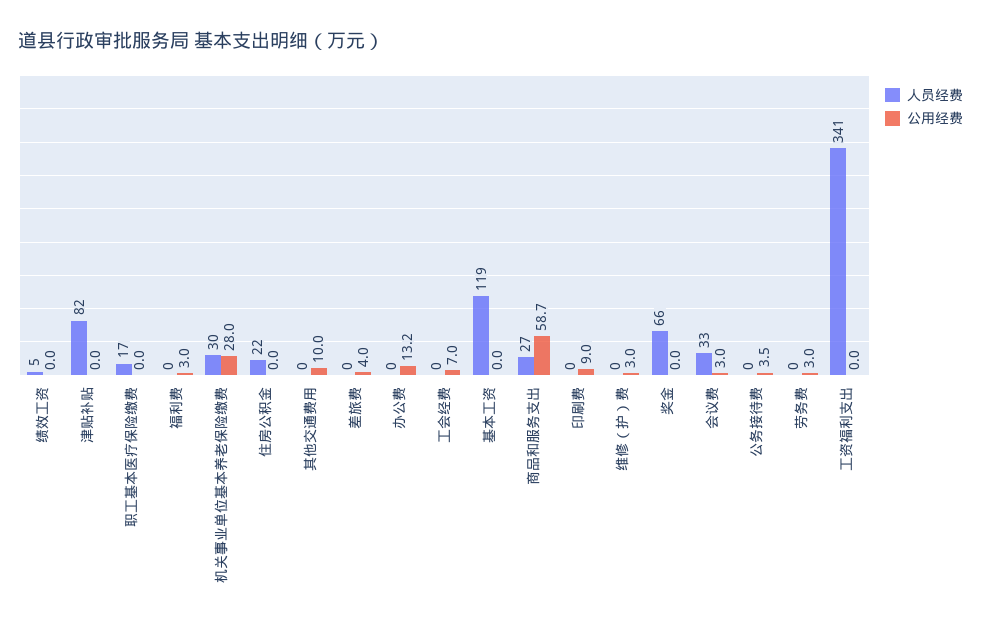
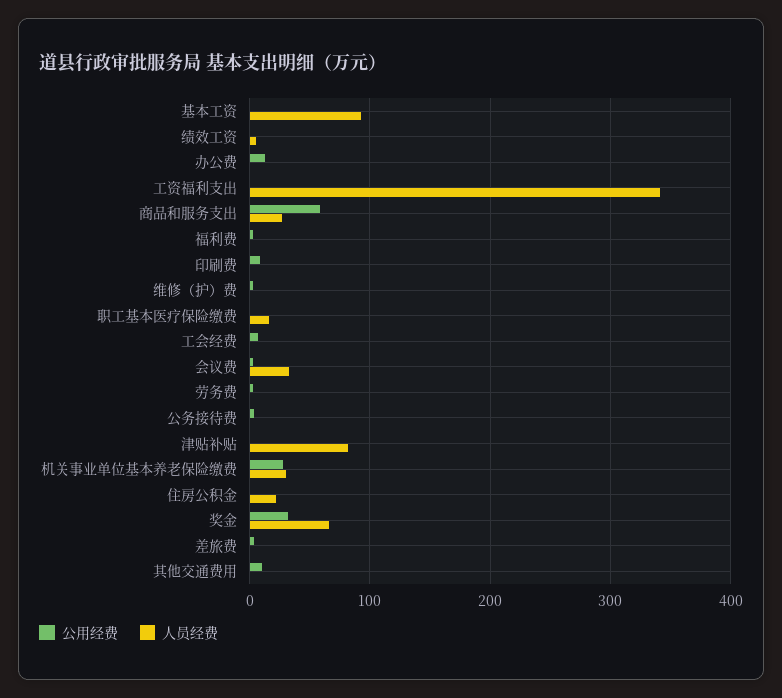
  {
    "人员经费": {
      "绩效工资": 5,
      "津贴补贴": 82,
      "职工基本医疗保险缴费": 17,
      "福利费": 0,
      "机关事业单位基本养老保险缴费": 30,
      "住房公积金": 22,
      "其他交通费用": 0,
      "差旅费": 0,
      "办公费": 0,
      "工会经费": 0,
-     "基本工资": 119,
+     "基本工资": 90,
      "商品和服务支出": 27,
      "印刷费": 0,
      "维修（护）费": 0,
      "奖金": 66,
      "会议费": 33,
      "公务接待费": 0,
      "劳务费": 0,
      "工资福利支出": 341
    },
    "公用经费": {
      "绩效工资": 0,
      "津贴补贴": 0,
      "职工基本医疗保险缴费": 0,
      "福利费": 3,
      "机关事业单位基本养老保险缴费": 28,
      "住房公积金": 0,
      "其他交通费用": 10,
      "差旅费": 4,
      "办公费": 13.2,
      "工会经费": 7,
      "基本工资": 0,
      "商品和服务支出": 58.7,
      "印刷费": 9,
      "维修（护）费": 3,
-     "奖金": 0,
+     "奖金": 30,
      "会议费": 3,
      "公务接待费": 3.5,
      "劳务费": 3,
      "工资福利支出": 0
    }
  }

